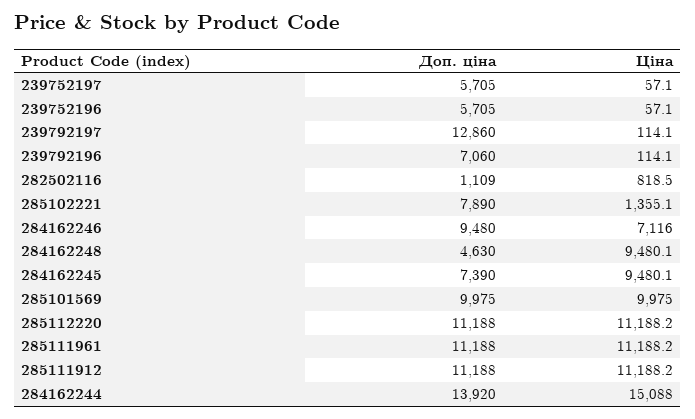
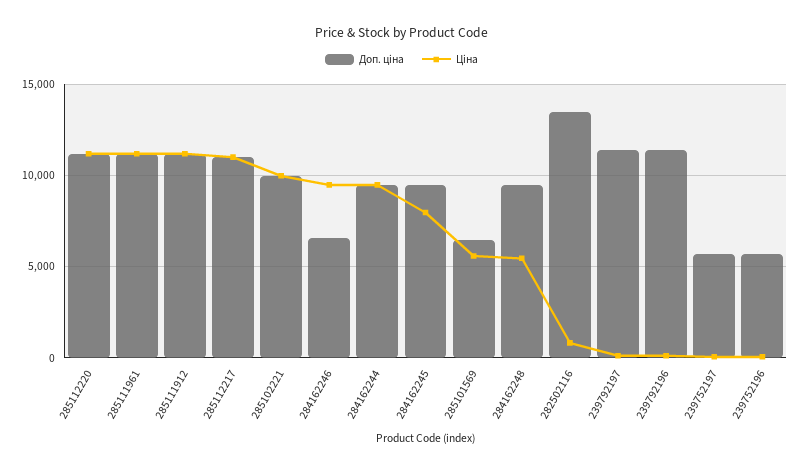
  {
    "Доп. ціна": {
      "239752197": 5705,
      "239752196": 5705,
-     "239792197": 12860,
+     "239792197": 11500,
-     "239792196": 7060,
+     "239792196": 11500,
-     "282502116": 1109,
+     "282502116": 13500,
-     "285102221": 7890,
+     "285102221": 10000,
-     "284162246": 9480,
+     "284162246": 6500,
-     "284162248": 4630,
+     "284162248": 9500,
-     "284162245": 7390,
+     "284162245": 9500,
-     "285101569": 9975,
+     "285101569": 6500,
      "285112220": 11188,
      "285111961": 11188,
      "285111912": 11188,
-     "284162244": 13920
+     "284162244": 9500,
+     "285112217": 11000
    },
    "Ціна": {
      "239752197": 57.1,
      "239752196": 57.1,
      "239792197": 114.1,
      "239792196": 114.1,
      "282502116": 818.5,
-     "285102221": 1355.1,
+     "285102221": 10000,
-     "284162246": 7116,
+     "284162246": 9500,
-     "284162248": 9480.1,
+     "284162248": 5500,
-     "284162245": 9480.1,
+     "284162245": 8000,
-     "285101569": 9975,
+     "285101569": 5500,
      "285112220": 11188.2,
      "285111961": 11188.2,
      "285111912": 11188.2,
-     "284162244": 15088
+     "284162244": 9500,
+     "285112217": 11000
    }
  }

